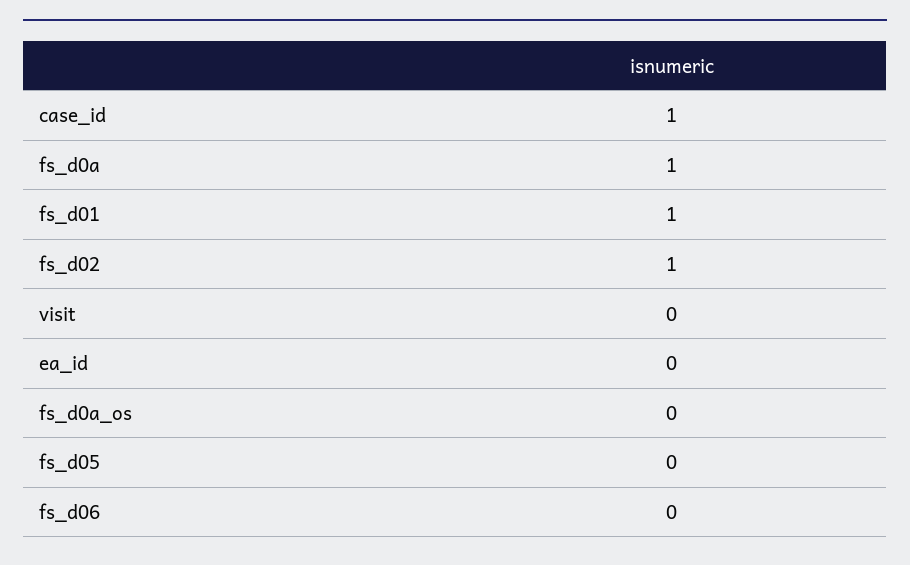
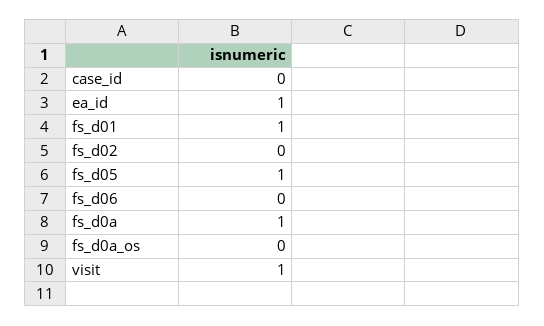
  {
-   "case_id": 1,
+   "case_id": 0,
    "fs_d0a": 1,
    "fs_d01": 1,
-   "fs_d02": 1,
+   "fs_d02": 0,
-   "visit": 0,
+   "visit": 1,
-   "ea_id": 0,
+   "ea_id": 1,
    "fs_d0a_os": 0,
-   "fs_d05": 0,
+   "fs_d05": 1,
    "fs_d06": 0
  }

